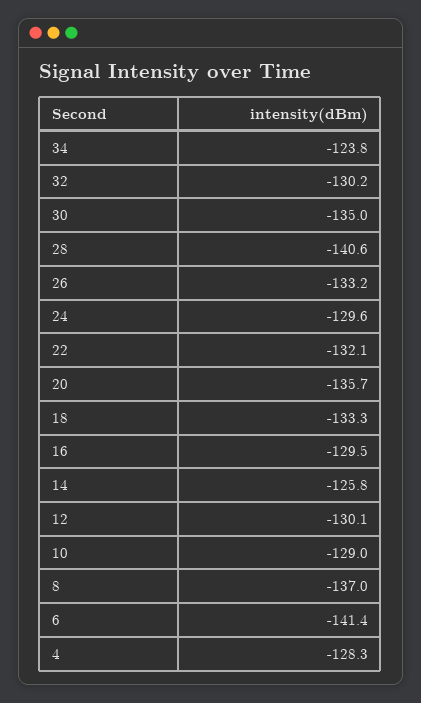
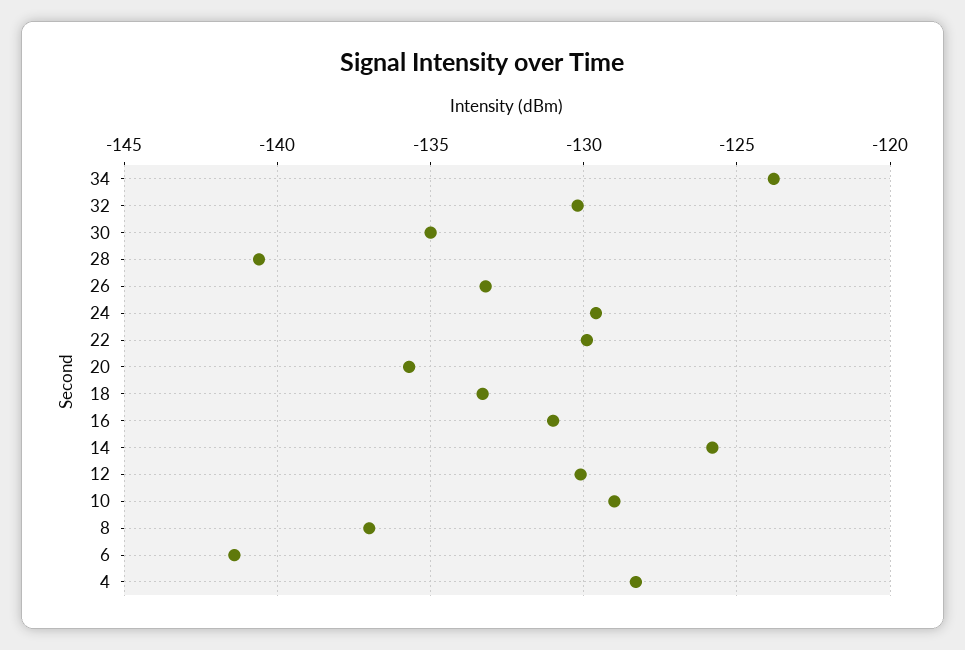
  {
    "34": -123.8,
    "32": -130.2,
    "30": -135,
    "28": -140.6,
    "26": -133.2,
    "24": -129.6,
-   "22": -132.1,
+   "22": -130,
    "20": -135.7,
    "18": -133.3,
-   "16": -129.5,
+   "16": -131,
    "14": -125.8,
    "12": -130.1,
    "10": -129,
    "8": -137,
    "6": -141.4,
    "4": -128.3
  }

